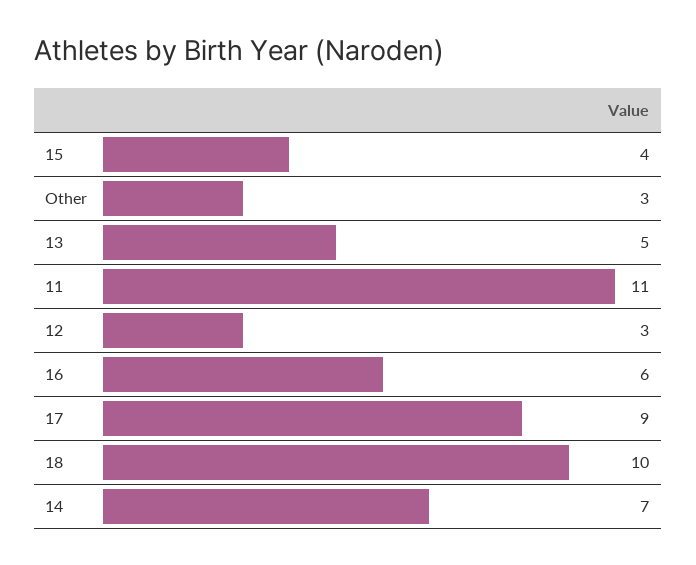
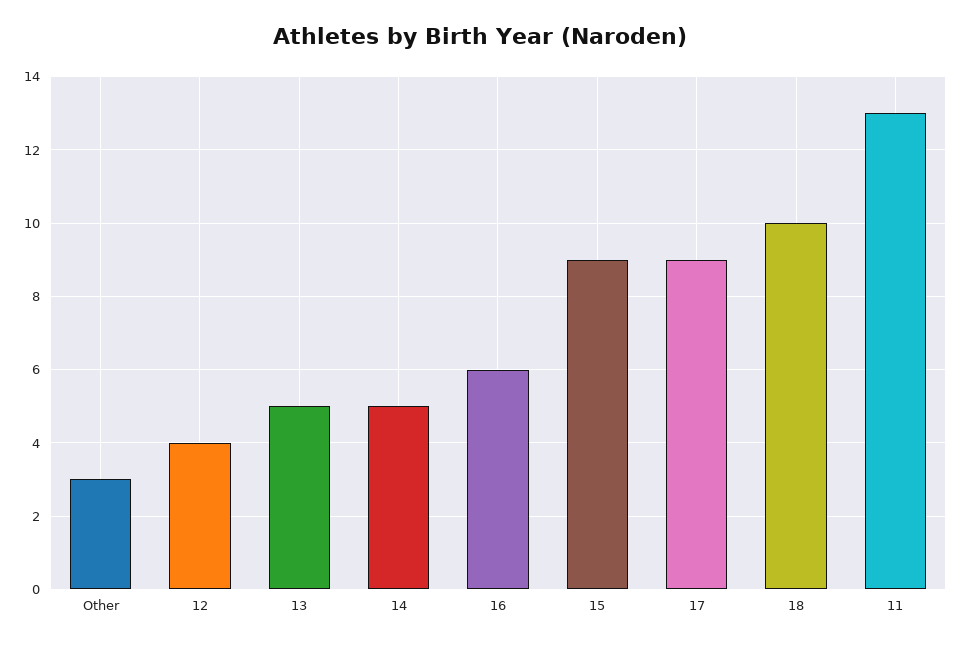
  {
-   "15": 4,
+   "15": 9,
    "Other": 3,
    "13": 5,
-   "11": 11,
+   "11": 13,
-   "12": 3,
+   "12": 4,
    "16": 6,
    "17": 9,
    "18": 10,
-   "14": 7
+   "14": 5
  }

